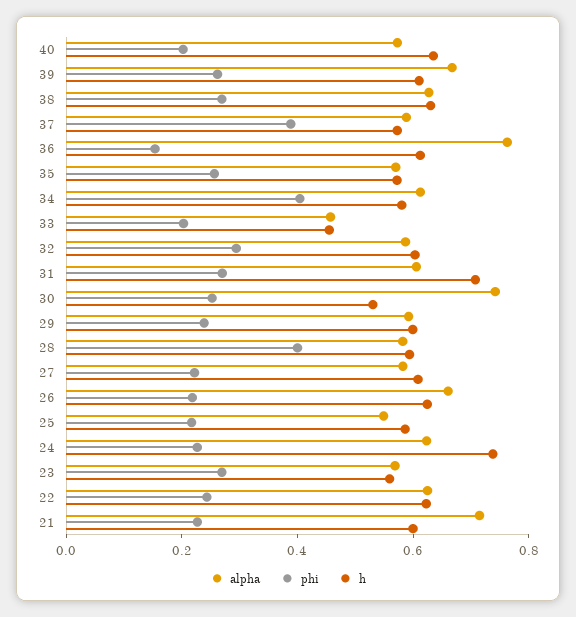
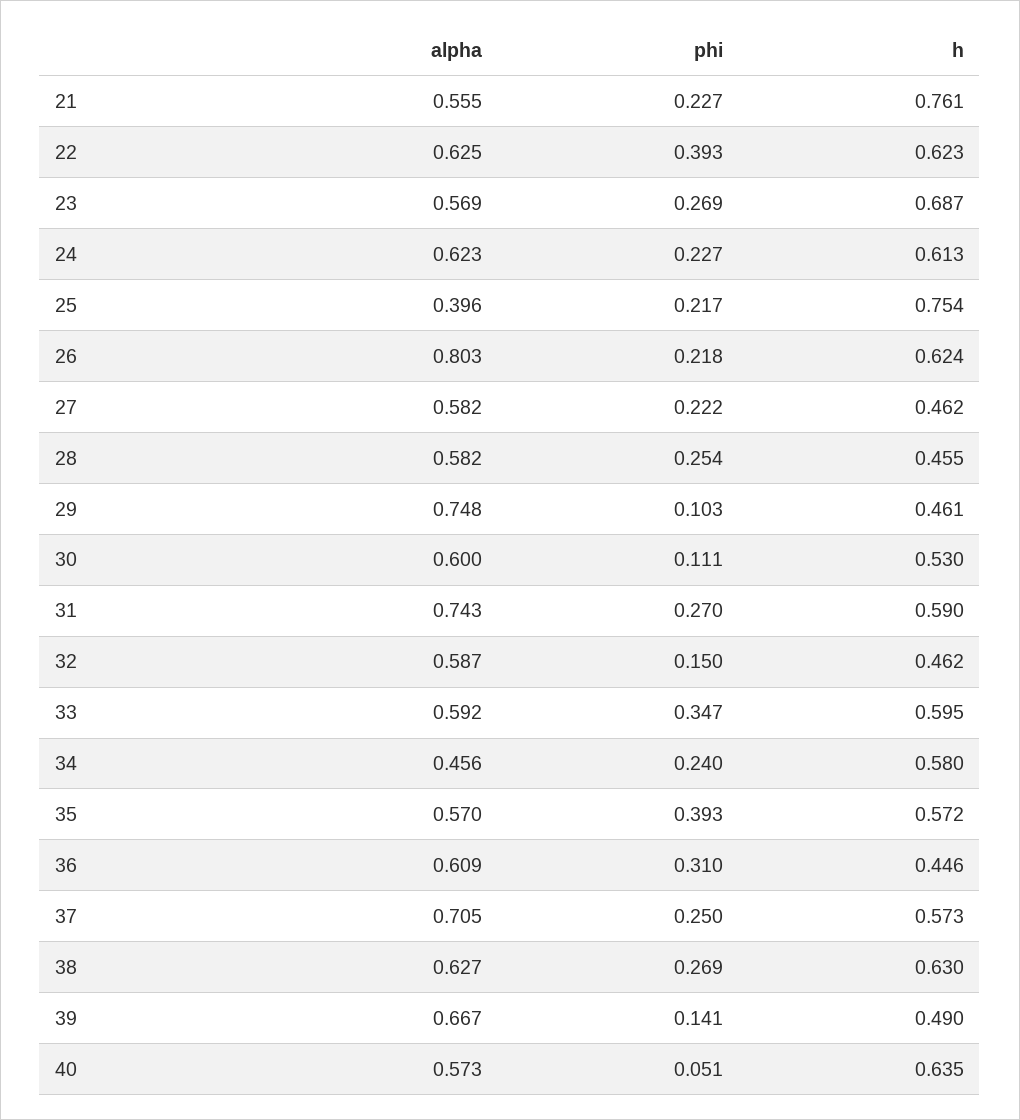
  {
    "alpha": {
      "40": 0.573,
      "39": 0.667,
      "38": 0.627,
-     "37": 0.6,
+     "37": 0.705,
-     "36": 0.75,
+     "36": 0.609,
      "35": 0.57,
-     "34": 0.6,
+     "34": 0.456,
-     "33": 0.45,
+     "33": 0.592,
      "32": 0.587,
-     "31": 0.6,
+     "31": 0.743,
-     "30": 0.75,
+     "30": 0.6,
-     "29": 0.6,
+     "29": 0.748,
      "28": 0.582,
      "27": 0.582,
-     "26": 0.65,
+     "26": 0.803,
-     "25": 0.55,
+     "25": 0.396,
      "24": 0.623,
      "23": 0.569,
      "22": 0.625,
-     "21": 0.7
+     "21": 0.555
    },
    "phi": {
-     "40": 0.2,
+     "40": 0.051,
-     "39": 0.25,
+     "39": 0.141,
      "38": 0.269,
-     "37": 0.4,
+     "37": 0.25,
-     "36": 0.15,
+     "36": 0.31,
-     "35": 0.25,
+     "35": 0.393,
-     "34": 0.4,
+     "34": 0.24,
-     "33": 0.2,
+     "33": 0.347,
-     "32": 0.3,
+     "32": 0.15,
      "31": 0.27,
-     "30": 0.25,
+     "30": 0.111,
-     "29": 0.25,
+     "29": 0.103,
-     "28": 0.4,
+     "28": 0.254,
      "27": 0.222,
      "26": 0.218,
      "25": 0.217,
      "24": 0.227,
      "23": 0.269,
-     "22": 0.25,
+     "22": 0.393,
      "21": 0.227
    },
    "h": {
      "40": 0.635,
-     "39": 0.6,
+     "39": 0.49,
      "38": 0.63,
      "37": 0.573,
-     "36": 0.6,
+     "36": 0.446,
      "35": 0.572,
      "34": 0.58,
-     "33": 0.45,
+     "33": 0.595,
-     "32": 0.6,
+     "32": 0.462,
-     "31": 0.7,
+     "31": 0.59,
      "30": 0.53,
-     "29": 0.6,
+     "29": 0.461,
-     "28": 0.6,
+     "28": 0.455,
-     "27": 0.6,
+     "27": 0.462,
      "26": 0.624,
-     "25": 0.6,
+     "25": 0.754,
-     "24": 0.75,
+     "24": 0.613,
-     "23": 0.55,
+     "23": 0.687,
      "22": 0.623,
-     "21": 0.6
+     "21": 0.761
    }
  }

